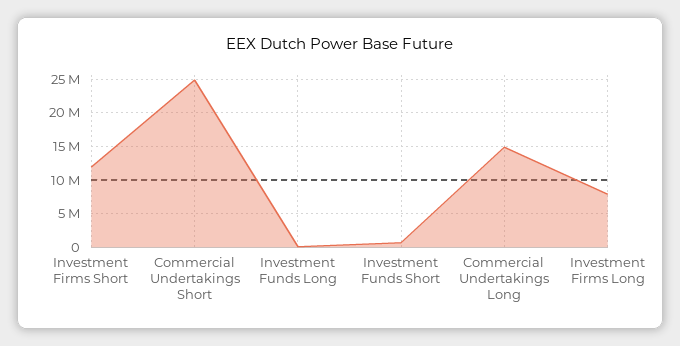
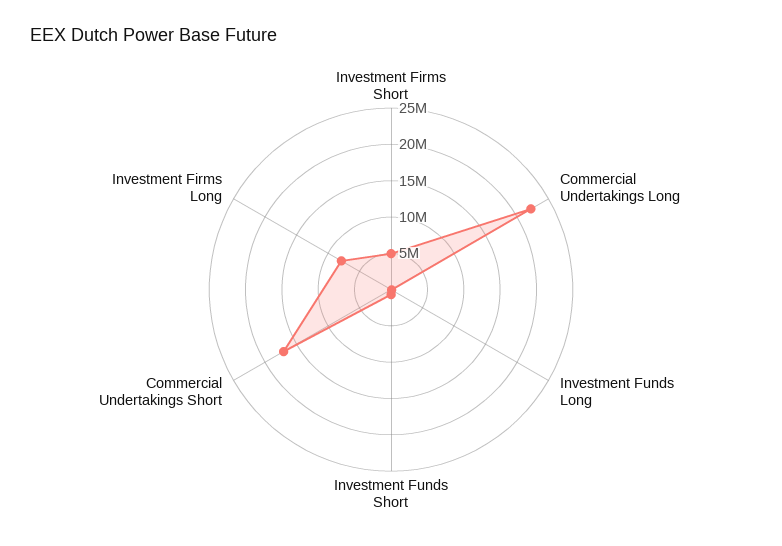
  {
-   "Investment Firms Short": 12000000,
+   "Investment Firms Short": 5000000,
-   "Commercial Undertakings Short": 25000000,
+   "Commercial Undertakings Short": 17500000,
    "Investment Funds Long": 0,
    "Investment Funds Short": 1000000,
-   "Commercial Undertakings Long": 15000000,
+   "Commercial Undertakings Long": 22500000,
    "Investment Firms Long": 8000000
  }

